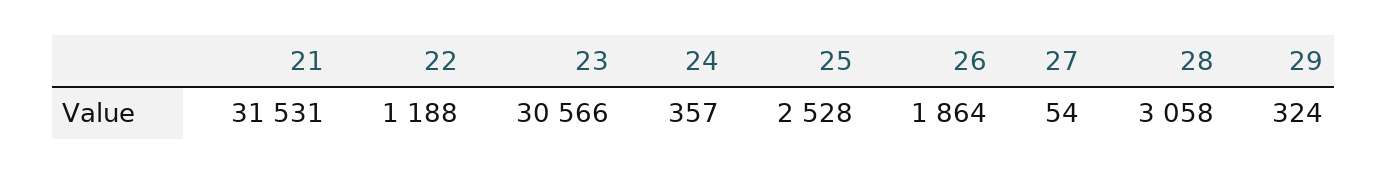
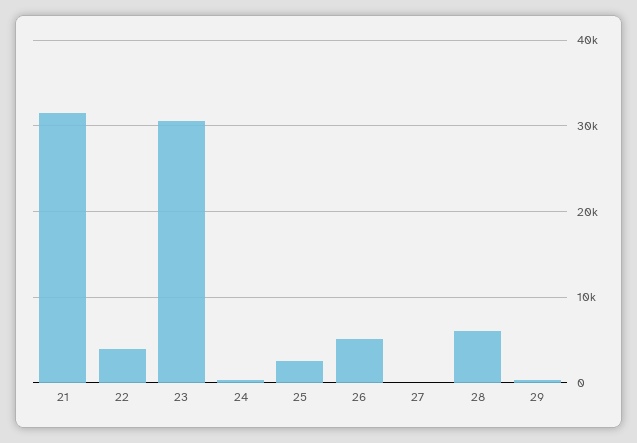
  {
    "21": 31531,
-   "22": 1188,
+   "22": 4000,
    "23": 30566,
    "24": 357,
    "25": 2528,
-   "26": 1864,
+   "26": 5000,
    "27": 54,
-   "28": 3058,
+   "28": 6000,
    "29": 324
  }

